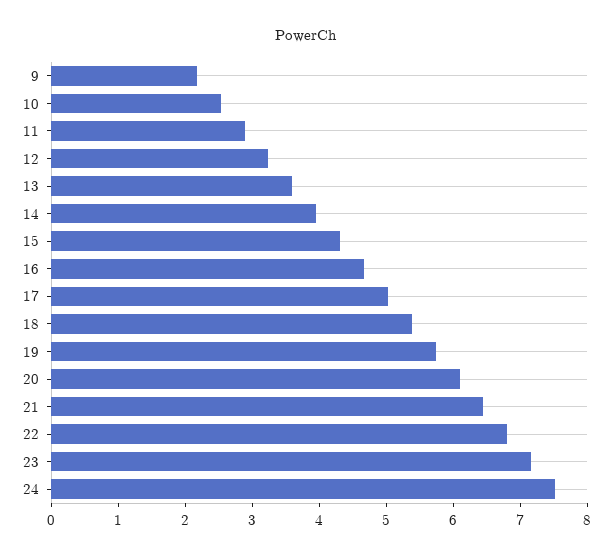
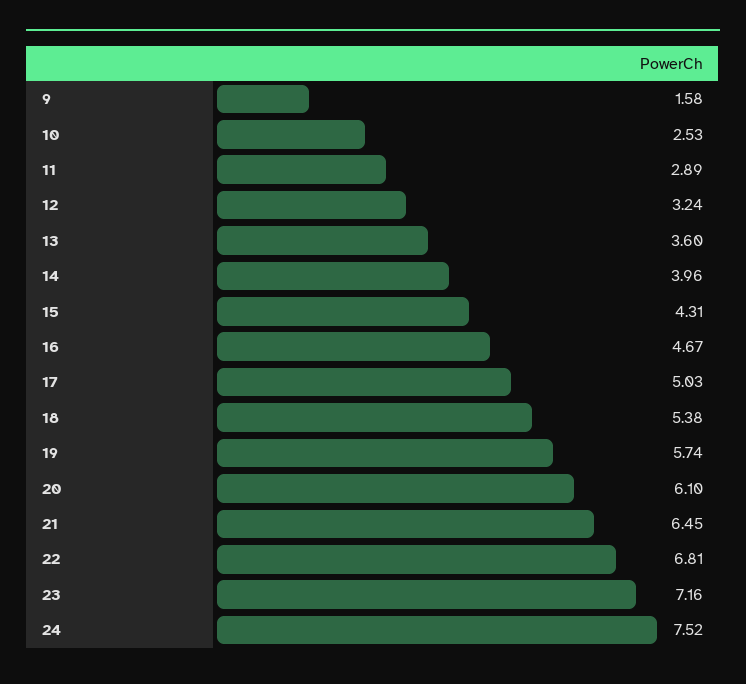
  {
-   "9": 2.2,
+   "9": 1.58,
    "10": 2.53,
    "11": 2.89,
    "12": 3.24,
    "13": 3.6,
    "14": 3.96,
    "15": 4.31,
    "16": 4.67,
    "17": 5.03,
    "18": 5.38,
    "19": 5.74,
    "20": 6.1,
    "21": 6.45,
    "22": 6.81,
    "23": 7.16,
    "24": 7.52
  }

